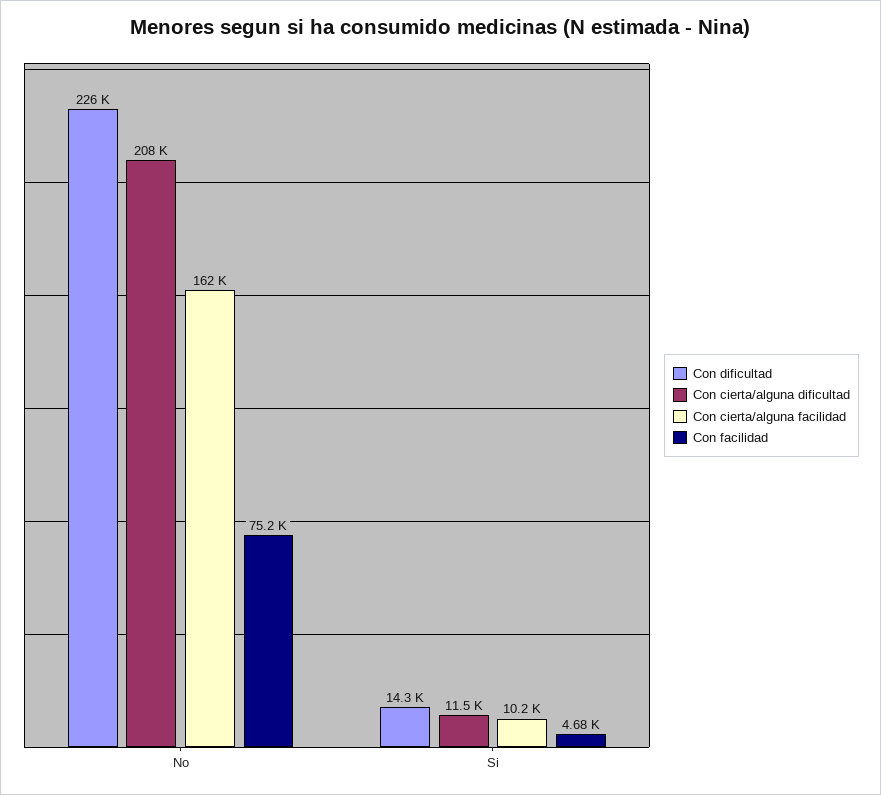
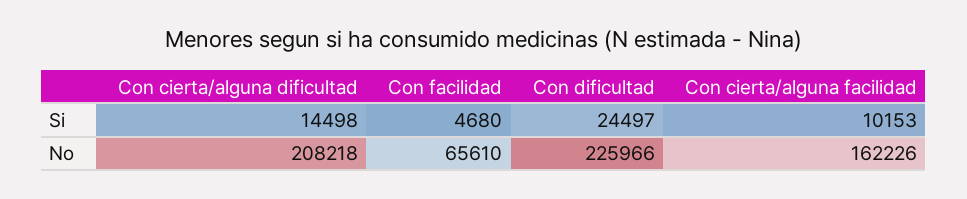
  {
    "Con dificultad": {
      "No": 225966,
-     "Si": 14300
+     "Si": 24497
    },
    "Con cierta/alguna dificultad": {
      "No": 208218,
-     "Si": 11500
+     "Si": 14498
    },
    "Con cierta/alguna facilidad": {
      "No": 162226,
      "Si": 10153
    },
    "Con facilidad": {
-     "No": 75200,
+     "No": 65610,
      "Si": 4680
    }
  }

